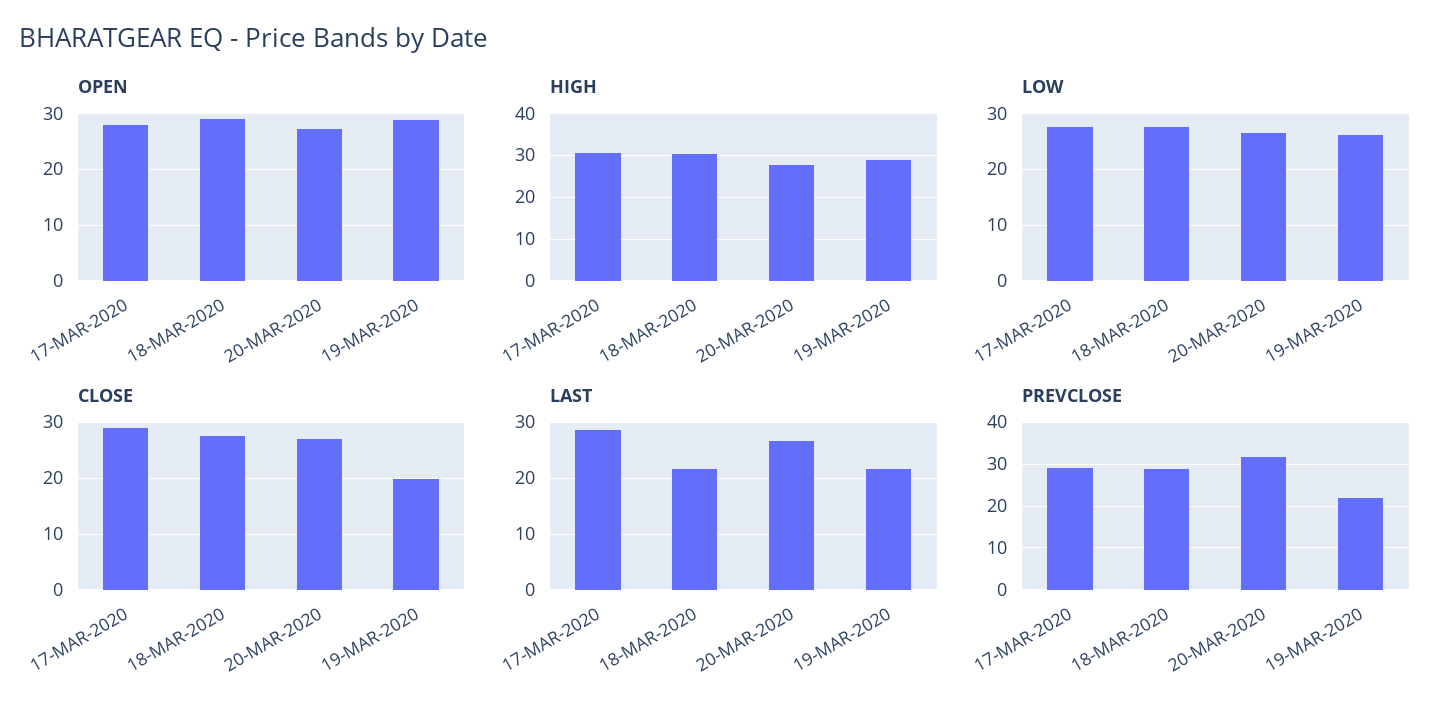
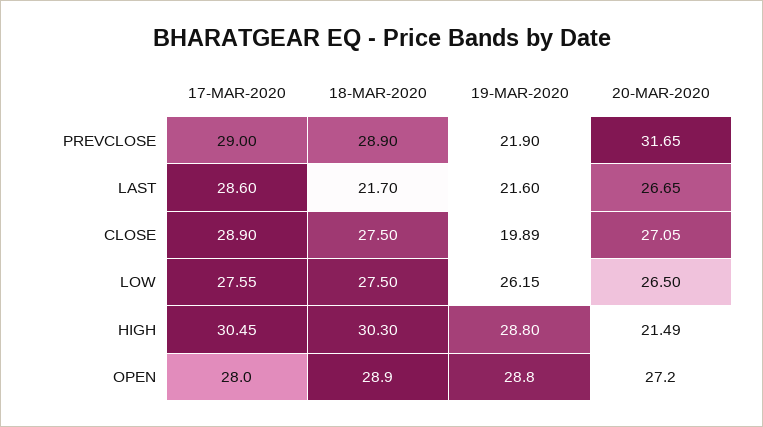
  {
    "OPEN": {
      "17-MAR-2020": 28,
      "18-MAR-2020": 28.9,
      "20-MAR-2020": 27.2,
      "19-MAR-2020": 28.8
    },
    "HIGH": {
      "17-MAR-2020": 30.45,
      "18-MAR-2020": 30.3,
-     "20-MAR-2020": 28,
+     "20-MAR-2020": 21.49,
      "19-MAR-2020": 28.8
    },
    "LOW": {
      "17-MAR-2020": 27.55,
      "18-MAR-2020": 27.5,
      "20-MAR-2020": 26.5,
      "19-MAR-2020": 26.15
    },
    "CLOSE": {
      "17-MAR-2020": 28.9,
      "18-MAR-2020": 27.5,
      "20-MAR-2020": 27.05,
      "19-MAR-2020": 19.89
    },
    "LAST": {
      "17-MAR-2020": 28.6,
      "18-MAR-2020": 21.7,
      "20-MAR-2020": 26.65,
      "19-MAR-2020": 21.6
    },
    "PREVCLOSE": {
      "17-MAR-2020": 29,
      "18-MAR-2020": 28.9,
      "20-MAR-2020": 31.65,
      "19-MAR-2020": 21.9
    }
  }

